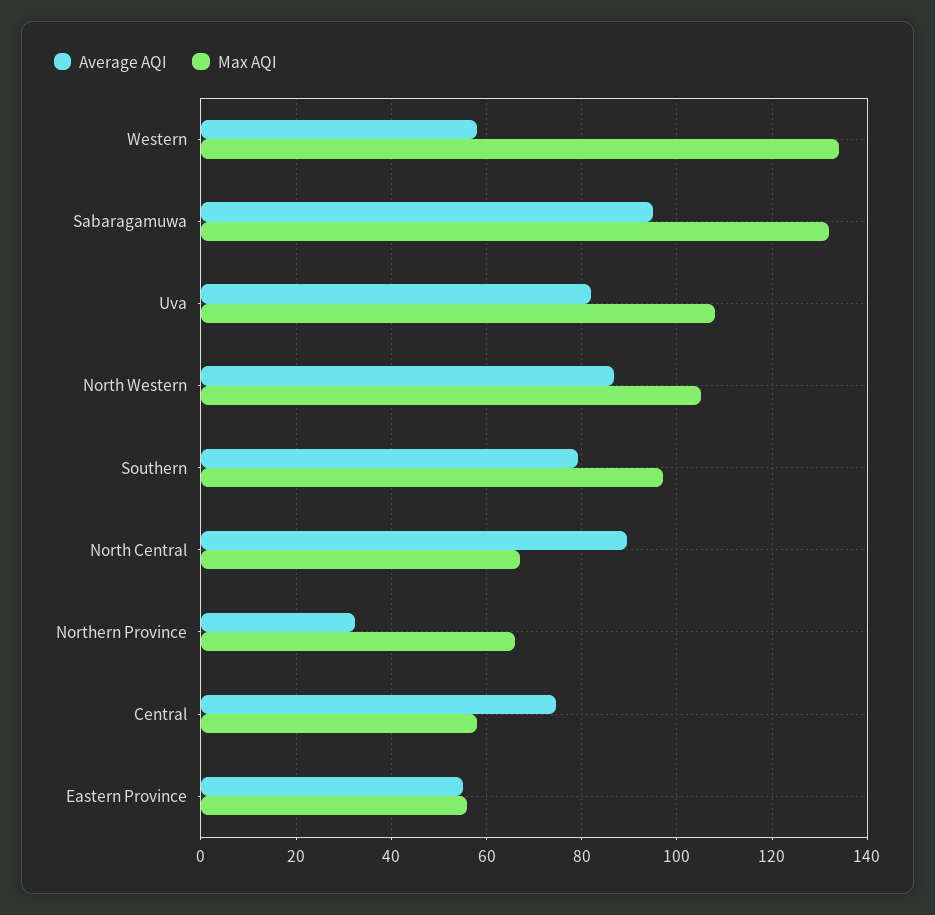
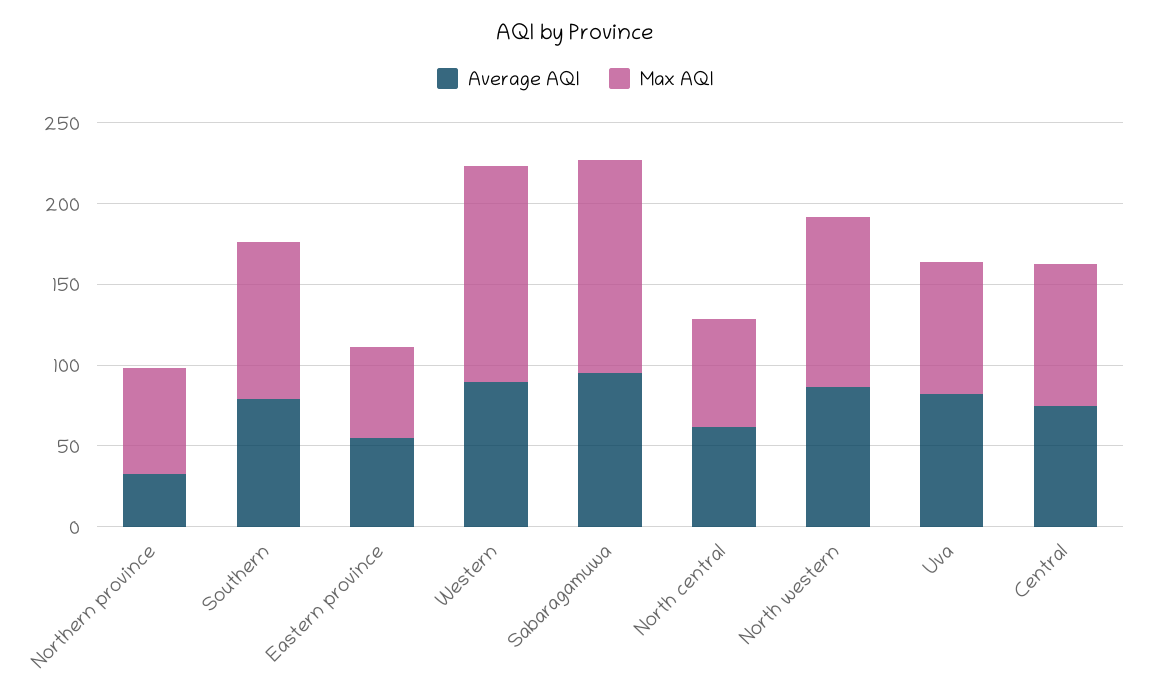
  {
    "Average AQI": {
-     "Western": 58,
+     "Western": 90,
      "Sabaragamuwa": 96,
      "Uva": 82,
      "North Western": 86,
      "Southern": 80,
-     "North Central": 90,
+     "North Central": 60,
      "Northern Province": 32,
      "Central": 74,
      "Eastern Province": 56
    },
    "Max AQI": {
      "Western": 134,
      "Sabaragamuwa": 132,
-     "Uva": 108,
+     "Uva": 80,
      "North Western": 106,
      "Southern": 98,
      "North Central": 68,
      "Northern Province": 66,
-     "Central": 58,
+     "Central": 90,
      "Eastern Province": 56
    }
  }

